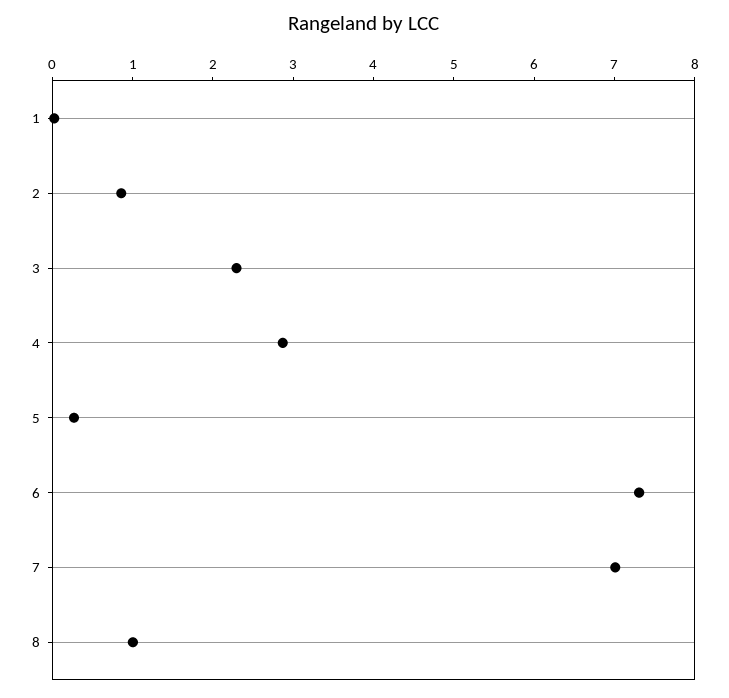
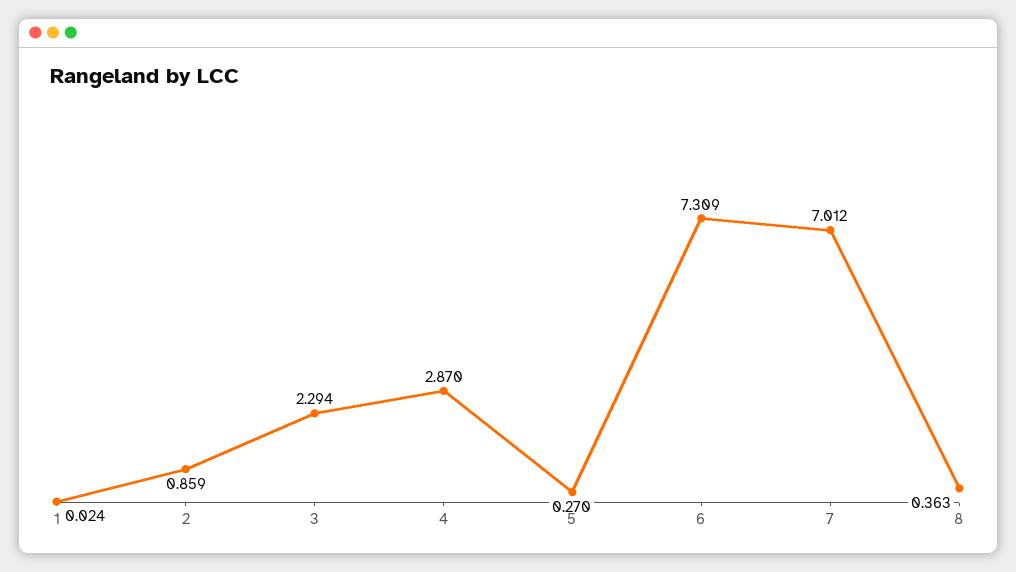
  {
    "1": 0.024,
    "2": 0.859,
    "3": 2.294,
    "4": 2.87,
    "5": 0.27,
    "6": 7.309,
    "7": 7.012,
-   "8": 1
+   "8": 0.363
  }

